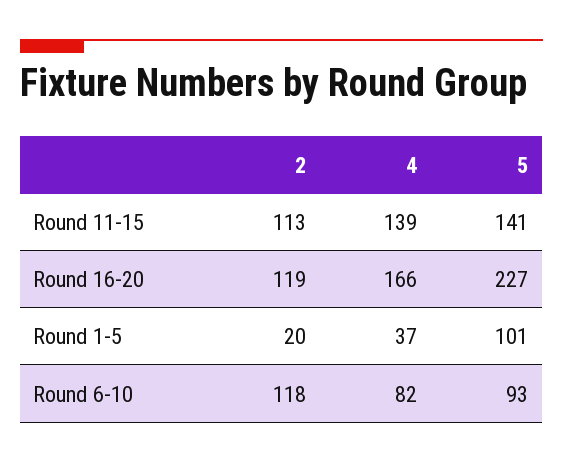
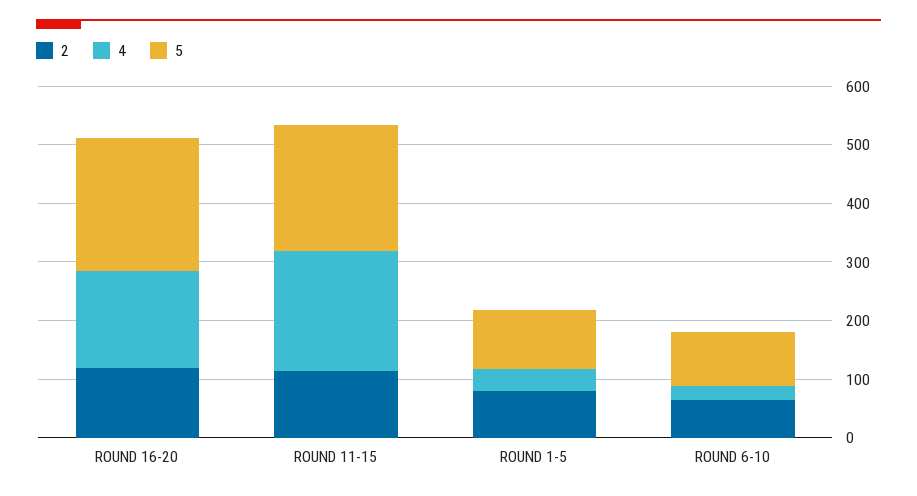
  {
    "2": {
      "Round 11-15": 113,
      "Round 16-20": 119,
-     "Round 1-5": 20,
+     "Round 1-5": 80,
-     "Round 6-10": 118
+     "Round 6-10": 60
    },
    "4": {
-     "Round 11-15": 139,
+     "Round 11-15": 200,
      "Round 16-20": 166,
      "Round 1-5": 37,
-     "Round 6-10": 82
+     "Round 6-10": 20
    },
    "5": {
-     "Round 11-15": 141,
+     "Round 11-15": 220,
      "Round 16-20": 227,
      "Round 1-5": 101,
      "Round 6-10": 93
    }
  }

